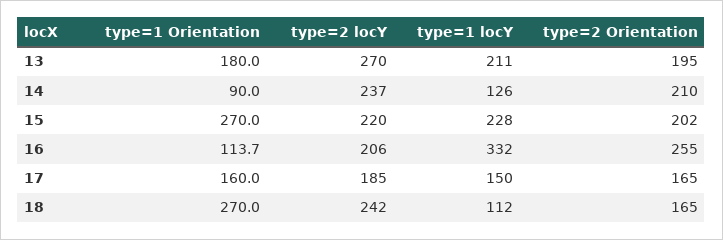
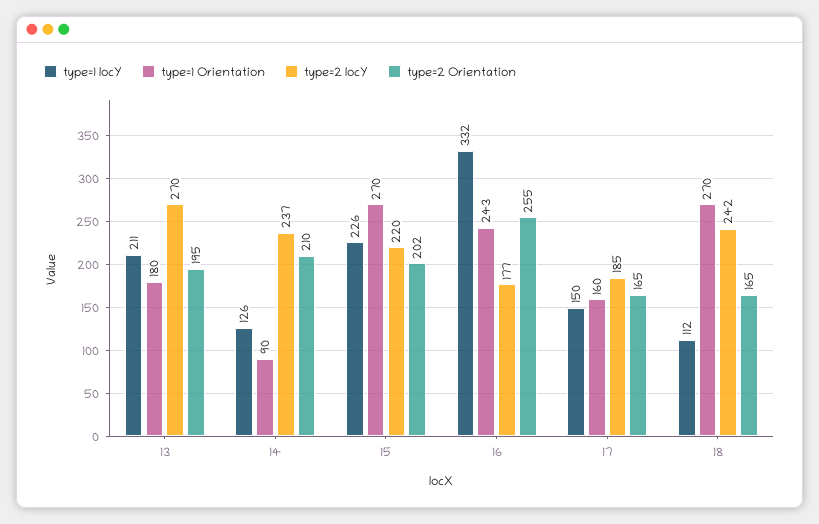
  {
    "type=1 Orientation": {
      "13": 180,
      "14": 90,
      "15": 270,
-     "16": 113.7,
+     "16": 243,
      "17": 160,
      "18": 270
    },
    "type=2 locY": {
      "13": 270,
      "14": 237,
      "15": 220,
-     "16": 206,
+     "16": 177,
      "17": 185,
      "18": 242
    },
    "type=1 locY": {
      "13": 211,
      "14": 126,
-     "15": 228,
+     "15": 226,
      "16": 332,
      "17": 150,
      "18": 112
    },
    "type=2 Orientation": {
      "13": 195,
      "14": 210,
      "15": 202,
      "16": 255,
      "17": 165,
      "18": 165
    }
  }

